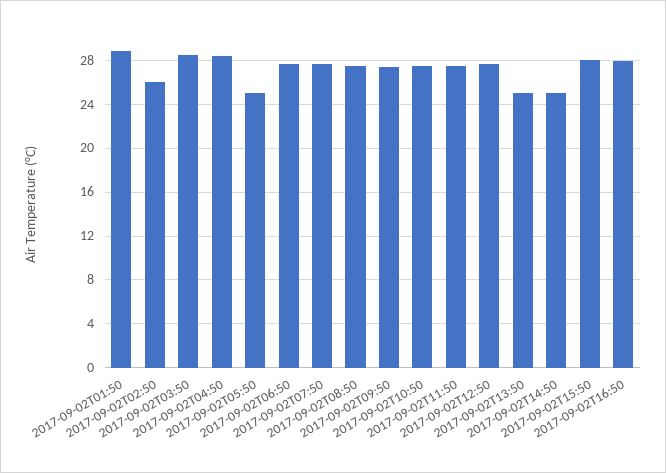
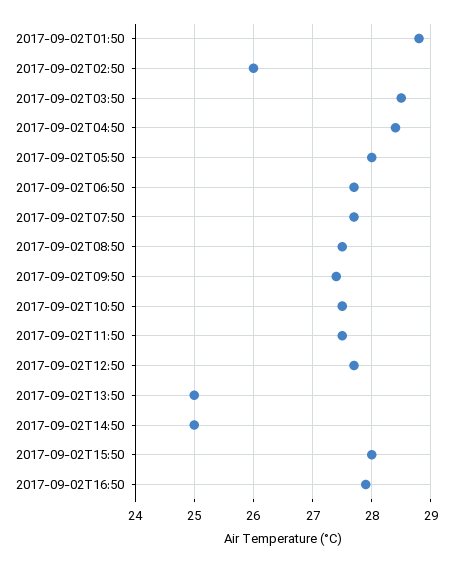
  {
    "2017-09-02T01:50": 29,
    "2017-09-02T02:50": 26,
    "2017-09-02T03:50": 28.5,
    "2017-09-02T04:50": 28.5,
-   "2017-09-02T05:50": 25,
+   "2017-09-02T05:50": 28,
    "2017-09-02T06:50": 27.5,
    "2017-09-02T07:50": 27.5,
    "2017-09-02T08:50": 27.5,
    "2017-09-02T09:50": 27.5,
    "2017-09-02T10:50": 27.5,
    "2017-09-02T11:50": 27.5,
    "2017-09-02T12:50": 27.5,
    "2017-09-02T13:50": 25,
    "2017-09-02T14:50": 25,
    "2017-09-02T15:50": 28,
    "2017-09-02T16:50": 28
  }

